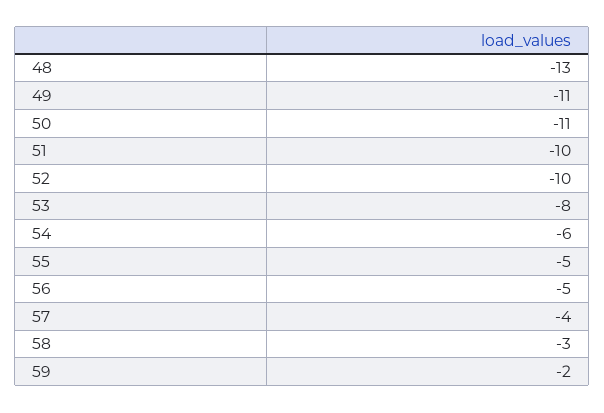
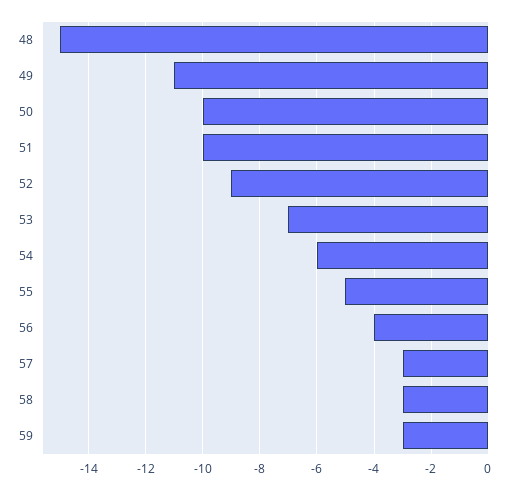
  {
-   "48": -13,
+   "48": -15,
    "49": -11,
-   "50": -11,
+   "50": -10,
    "51": -10,
-   "52": -10,
+   "52": -9,
-   "53": -8,
+   "53": -7,
    "54": -6,
    "55": -5,
-   "56": -5,
+   "56": -4,
-   "57": -4,
+   "57": -3,
    "58": -3,
-   "59": -2
+   "59": -3
  }

